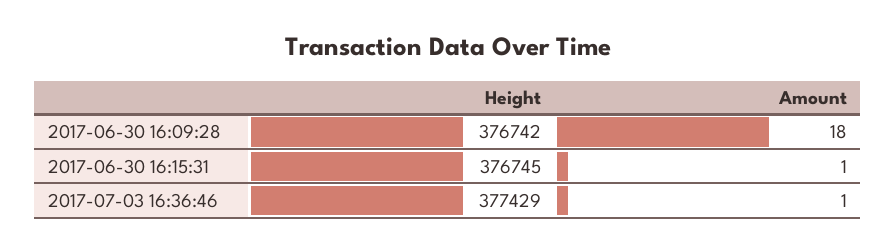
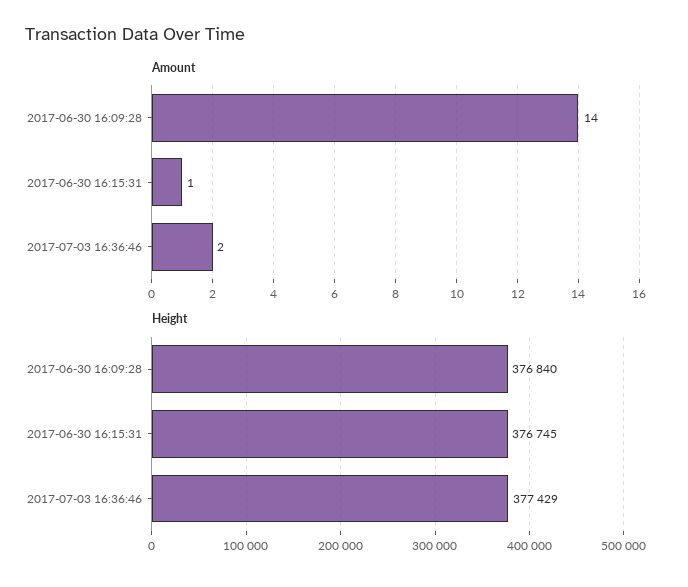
  {
    "Height": {
-     "2017-06-30 16:09:28": 376742,
+     "2017-06-30 16:09:28": 376840,
      "2017-06-30 16:15:31": 376745,
      "2017-07-03 16:36:46": 377429
    },
    "Amount": {
-     "2017-06-30 16:09:28": 18,
+     "2017-06-30 16:09:28": 14,
      "2017-06-30 16:15:31": 1,
-     "2017-07-03 16:36:46": 1
+     "2017-07-03 16:36:46": 2
    }
  }

